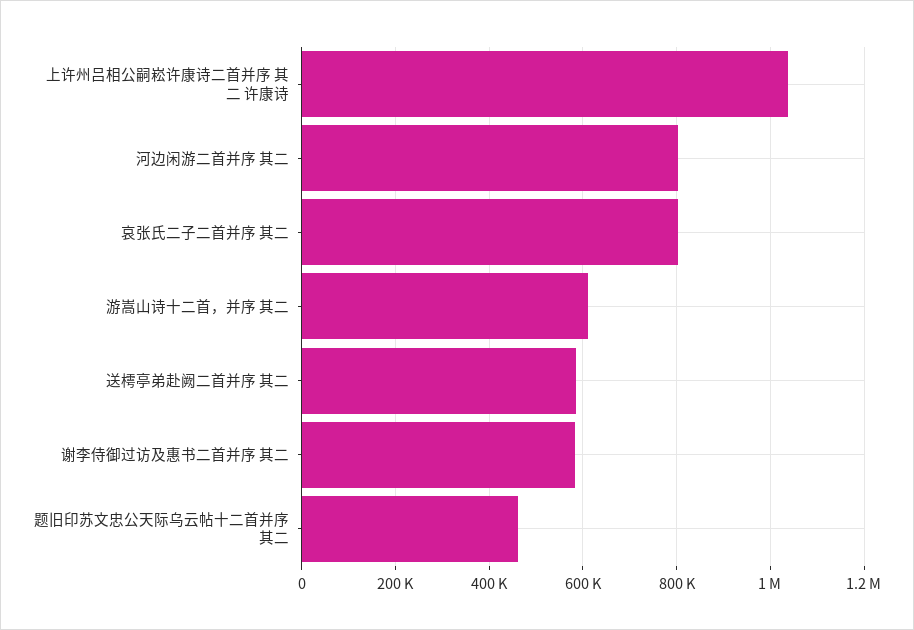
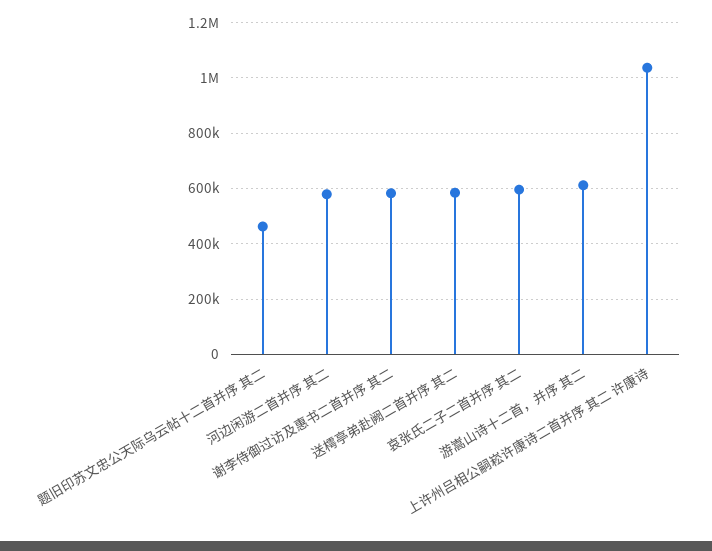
  {
    "上许州吕相公嗣崧许康诗二首并序 其二 许康诗": 1040000,
-   "河边闲游二首并序 其二": 800000,
+   "河边闲游二首并序 其二": 575000,
-   "哀张氏二子二首并序 其二": 800000,
+   "哀张氏二子二首并序 其二": 600000,
    "游嵩山诗十二首，并序 其二": 620000,
    "送樗亭弟赴阙二首并序 其二": 580000,
    "谢李侍御过访及惠书二首并序 其二": 580000,
    "题旧印苏文忠公天际乌云帖十二首并序 其二": 460000
  }

